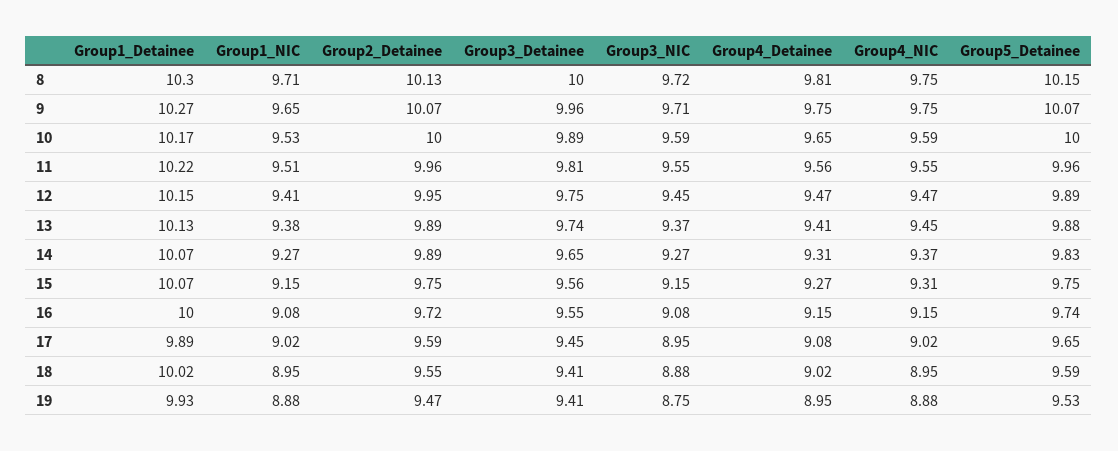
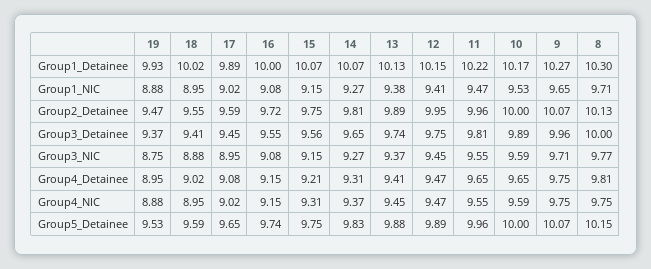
  {
    "Group1_Detainee": {
      "8": 10.3,
      "9": 10.27,
      "10": 10.17,
      "11": 10.22,
      "12": 10.15,
      "13": 10.13,
      "14": 10.07,
      "15": 10.07,
      "16": 10,
      "17": 9.89,
      "18": 10.02,
      "19": 9.93
    },
    "Group1_NIC": {
      "8": 9.71,
      "9": 9.65,
      "10": 9.53,
-     "11": 9.51,
+     "11": 9.47,
      "12": 9.41,
      "13": 9.38,
      "14": 9.27,
      "15": 9.15,
      "16": 9.08,
      "17": 9.02,
      "18": 8.95,
      "19": 8.88
    },
    "Group2_Detainee": {
      "8": 10.13,
      "9": 10.07,
      "10": 10,
      "11": 9.96,
      "12": 9.95,
      "13": 9.89,
-     "14": 9.89,
+     "14": 9.81,
      "15": 9.75,
      "16": 9.72,
      "17": 9.59,
      "18": 9.55,
      "19": 9.47
    },
    "Group3_Detainee": {
      "8": 10,
      "9": 9.96,
      "10": 9.89,
      "11": 9.81,
      "12": 9.75,
      "13": 9.74,
      "14": 9.65,
      "15": 9.56,
      "16": 9.55,
      "17": 9.45,
      "18": 9.41,
-     "19": 9.41
+     "19": 9.37
    },
    "Group3_NIC": {
-     "8": 9.72,
+     "8": 9.77,
      "9": 9.71,
      "10": 9.59,
      "11": 9.55,
      "12": 9.45,
      "13": 9.37,
      "14": 9.27,
      "15": 9.15,
      "16": 9.08,
      "17": 8.95,
      "18": 8.88,
      "19": 8.75
    },
    "Group4_Detainee": {
      "8": 9.81,
      "9": 9.75,
      "10": 9.65,
-     "11": 9.56,
+     "11": 9.65,
      "12": 9.47,
      "13": 9.41,
      "14": 9.31,
-     "15": 9.27,
+     "15": 9.21,
      "16": 9.15,
      "17": 9.08,
      "18": 9.02,
      "19": 8.95
    },
    "Group4_NIC": {
      "8": 9.75,
      "9": 9.75,
      "10": 9.59,
      "11": 9.55,
      "12": 9.47,
      "13": 9.45,
      "14": 9.37,
      "15": 9.31,
      "16": 9.15,
      "17": 9.02,
      "18": 8.95,
      "19": 8.88
    },
    "Group5_Detainee": {
      "8": 10.15,
      "9": 10.07,
      "10": 10,
      "11": 9.96,
      "12": 9.89,
      "13": 9.88,
      "14": 9.83,
      "15": 9.75,
      "16": 9.74,
      "17": 9.65,
      "18": 9.59,
      "19": 9.53
    }
  }

